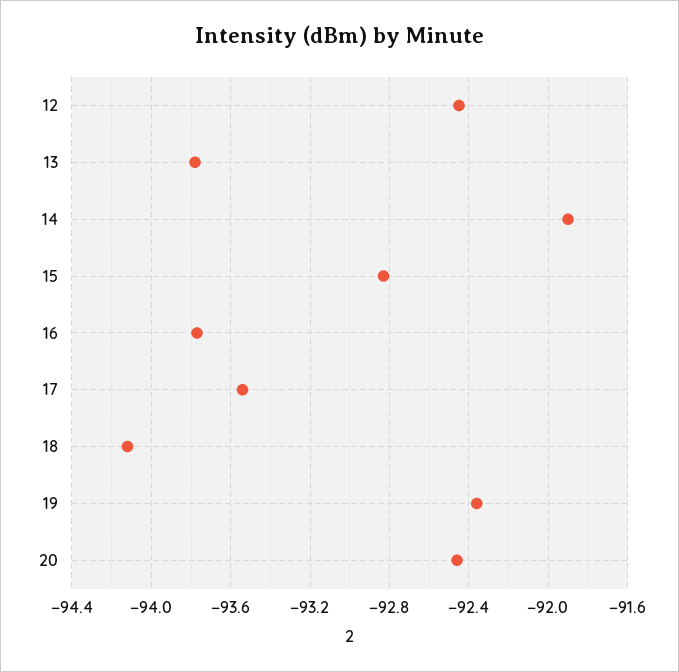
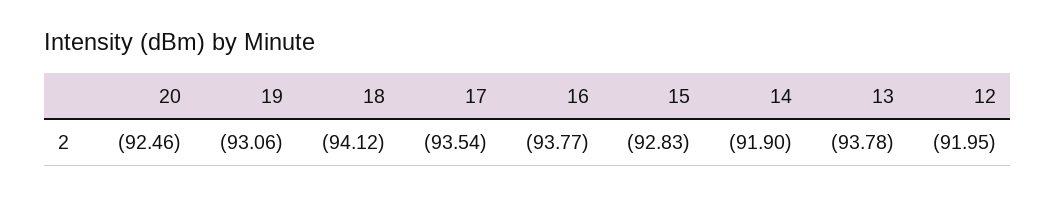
  {
-   "12": -92.45,
+   "12": -91.95,
    "13": -93.78,
    "14": -91.9,
    "15": -92.83,
    "16": -93.77,
    "17": -93.54,
    "18": -94.12,
-   "19": -92.35,
+   "19": -93.06,
    "20": -92.46
  }

